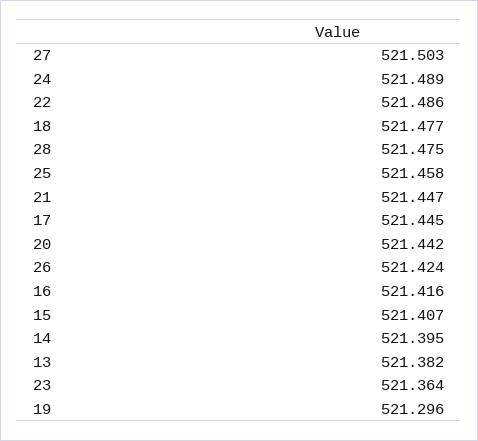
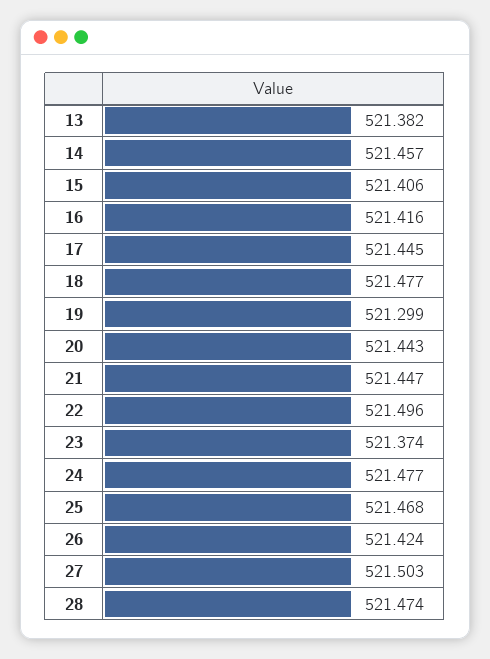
  {
    "27": 521.503,
-   "24": 521.489,
+   "24": 521.477,
-   "22": 521.486,
+   "22": 521.496,
    "18": 521.477,
-   "28": 521.475,
+   "28": 521.474,
-   "25": 521.458,
+   "25": 521.468,
    "21": 521.447,
    "17": 521.445,
-   "20": 521.442,
+   "20": 521.443,
    "26": 521.424,
    "16": 521.416,
-   "15": 521.407,
+   "15": 521.406,
-   "14": 521.395,
+   "14": 521.457,
    "13": 521.382,
-   "23": 521.364,
+   "23": 521.374,
-   "19": 521.296
+   "19": 521.299
  }

